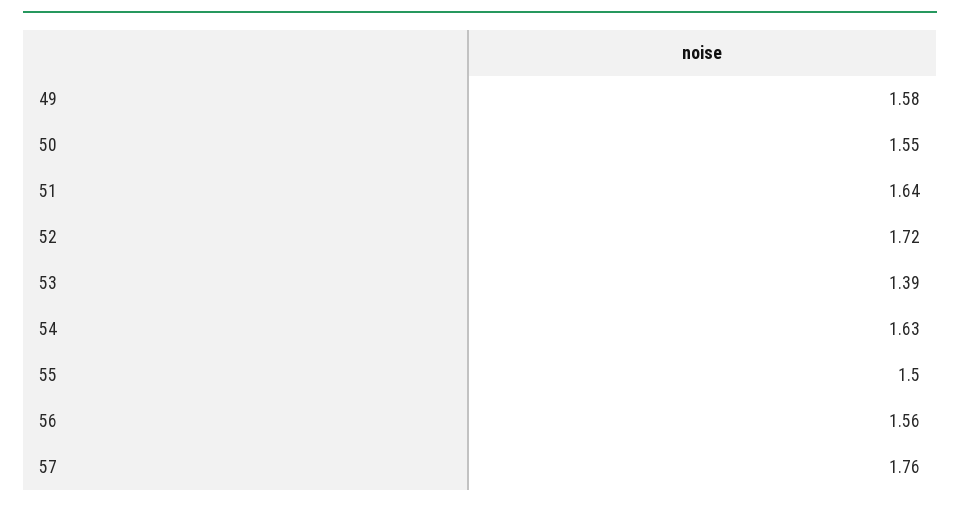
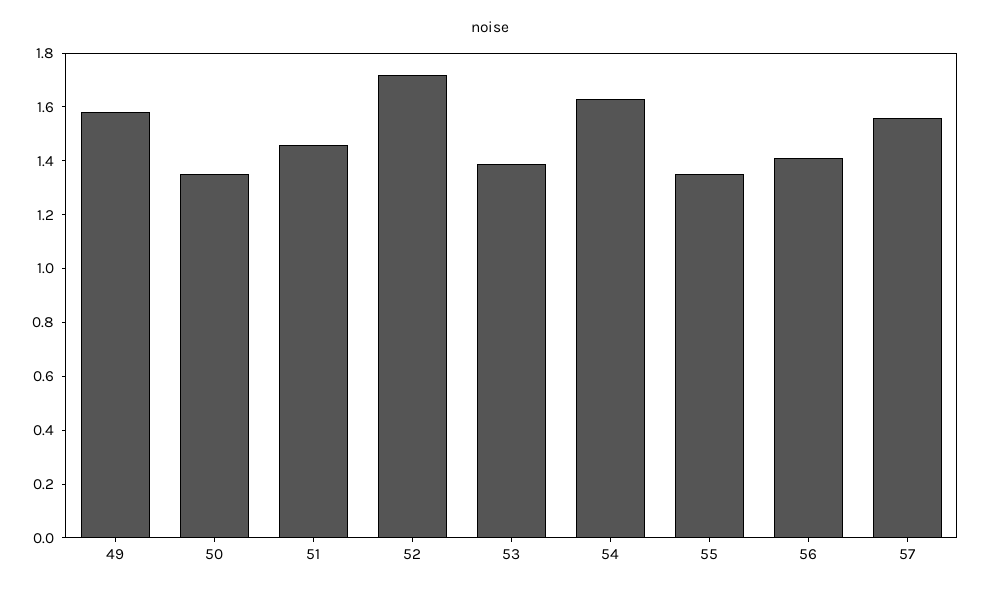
  {
    "49": 1.58,
-   "50": 1.55,
+   "50": 1.35,
-   "51": 1.64,
+   "51": 1.45,
    "52": 1.72,
    "53": 1.39,
    "54": 1.63,
-   "55": 1.5,
+   "55": 1.35,
-   "56": 1.56,
+   "56": 1.4,
-   "57": 1.76
+   "57": 1.55
  }

